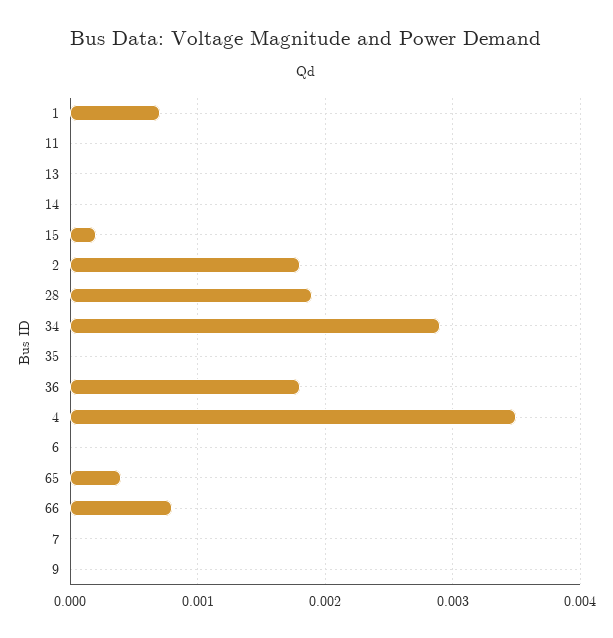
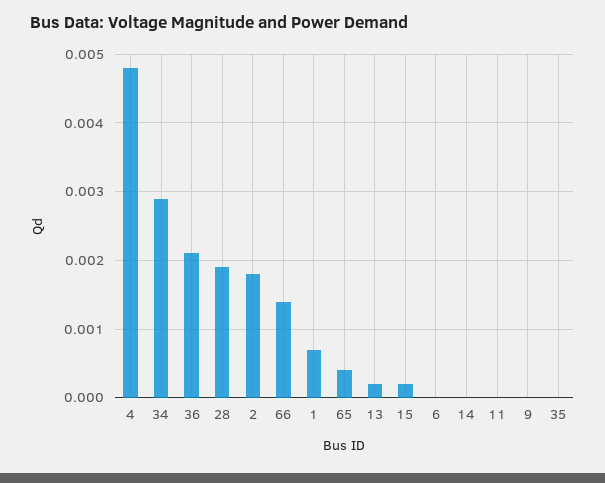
  {
    "1": 0.0007,
    "11": 0,
-   "13": 0,
+   "13": 0.0002,
    "14": 0,
    "15": 0.0002,
    "2": 0.0018,
    "28": 0.0019,
    "34": 0.0029,
    "35": 0,
-   "36": 0.0018,
+   "36": 0.0021,
-   "4": 0.0035,
+   "4": 0.0048,
    "6": 0,
    "65": 0.0004,
-   "66": 0.0008,
+   "66": 0.0014,
-   "7": 0,
    "9": 0
  }

